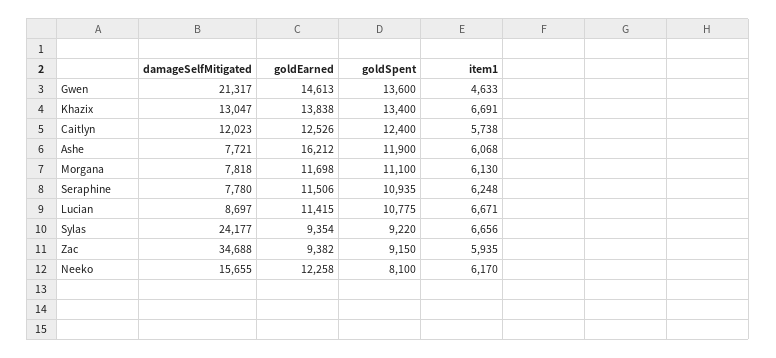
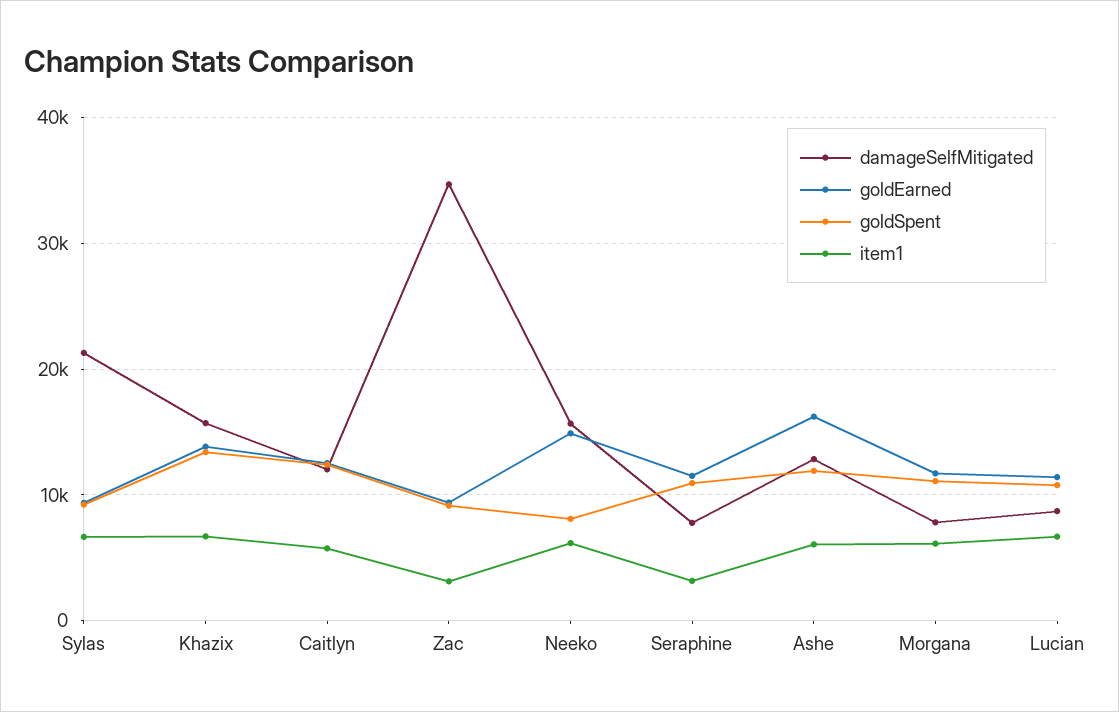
  {
    "damageSelfMitigated": {
-     "Gwen": 21317,
-     "Khazix": 13047,
+     "Khazix": 16000,
      "Caitlyn": 12023,
-     "Ashe": 7721,
+     "Ashe": 13000,
      "Morgana": 7818,
      "Seraphine": 7780,
      "Lucian": 8697,
-     "Sylas": 24177,
+     "Sylas": 21000,
      "Zac": 34688,
      "Neeko": 15655
    },
    "goldEarned": {
-     "Gwen": 14613,
      "Khazix": 13838,
      "Caitlyn": 12526,
      "Ashe": 16212,
      "Morgana": 11698,
      "Seraphine": 11506,
      "Lucian": 11415,
      "Sylas": 9354,
      "Zac": 9382,
-     "Neeko": 12258
+     "Neeko": 15000
    },
    "goldSpent": {
-     "Gwen": 13600,
      "Khazix": 13400,
      "Caitlyn": 12400,
      "Ashe": 11900,
      "Morgana": 11100,
      "Seraphine": 10935,
      "Lucian": 10775,
      "Sylas": 9220,
      "Zac": 9150,
      "Neeko": 8100
    },
    "item1": {
-     "Gwen": 4633,
      "Khazix": 6691,
      "Caitlyn": 5738,
      "Ashe": 6068,
      "Morgana": 6130,
-     "Seraphine": 6248,
+     "Seraphine": 3000,
      "Lucian": 6671,
      "Sylas": 6656,
-     "Zac": 5935,
+     "Zac": 3000,
      "Neeko": 6170
    }
  }

